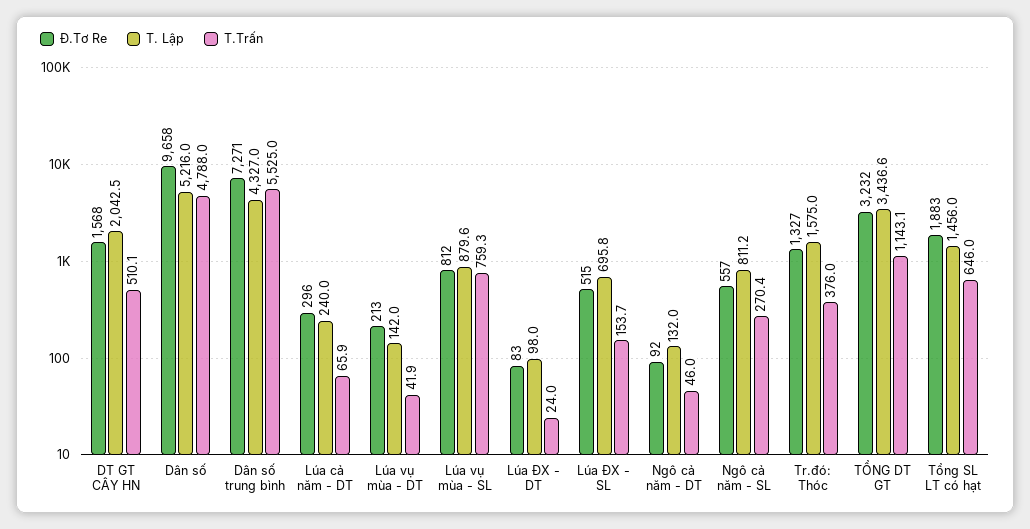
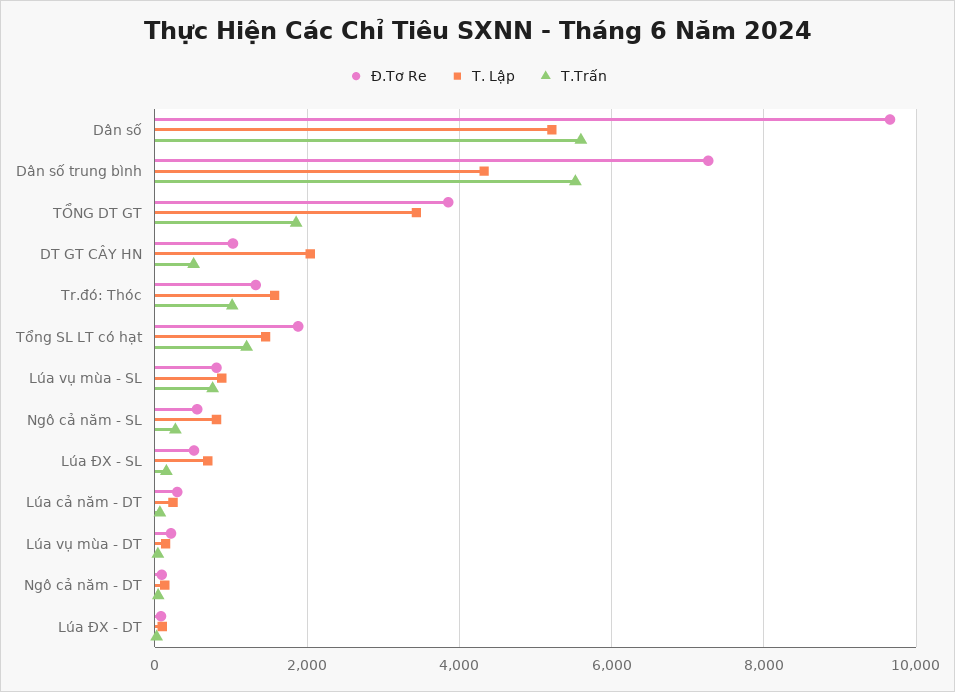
  {
    "Đ.Tơ Re": {
-     "DT GT CÂY HN": 1568,
+     "DT GT CÂY HN": 1000,
      "Dân số": 9658,
      "Dân số trung bình": 7271,
      "Lúa cả năm - DT": 296,
      "Lúa vụ mùa - DT": 213,
      "Lúa vụ mùa - SL": 812,
      "Lúa ĐX - DT": 83,
      "Lúa ĐX - SL": 515,
      "Ngô cả năm - DT": 92,
      "Ngô cả năm - SL": 557,
      "Tr.đó: Thóc": 1327,
-     "TỔNG DT GT": 3232,
+     "TỔNG DT GT": 3800,
      "Tổng SL LT có hạt": 1883
    },
    "T. Lập": {
      "DT GT CÂY HN": 2042.5,
      "Dân số": 5216,
      "Dân số trung bình": 4327,
      "Lúa cả năm - DT": 240,
      "Lúa vụ mùa - DT": 142,
      "Lúa vụ mùa - SL": 879.6,
      "Lúa ĐX - DT": 98,
      "Lúa ĐX - SL": 695.8,
      "Ngô cả năm - DT": 132,
      "Ngô cả năm - SL": 811.2,
      "Tr.đó: Thóc": 1575,
      "TỔNG DT GT": 3436.6,
      "Tổng SL LT có hạt": 1456
    },
    "T.Trấn": {
      "DT GT CÂY HN": 510.1,
-     "Dân số": 4788,
+     "Dân số": 5600,
      "Dân số trung bình": 5525,
      "Lúa cả năm - DT": 65.9,
      "Lúa vụ mùa - DT": 41.9,
      "Lúa vụ mùa - SL": 759.3,
      "Lúa ĐX - DT": 24,
      "Lúa ĐX - SL": 153.7,
      "Ngô cả năm - DT": 46,
      "Ngô cả năm - SL": 270.4,
-     "Tr.đó: Thóc": 376,
+     "Tr.đó: Thóc": 1000,
-     "TỔNG DT GT": 1143.1,
+     "TỔNG DT GT": 1800,
-     "Tổng SL LT có hạt": 646
+     "Tổng SL LT có hạt": 1200
    }
  }

